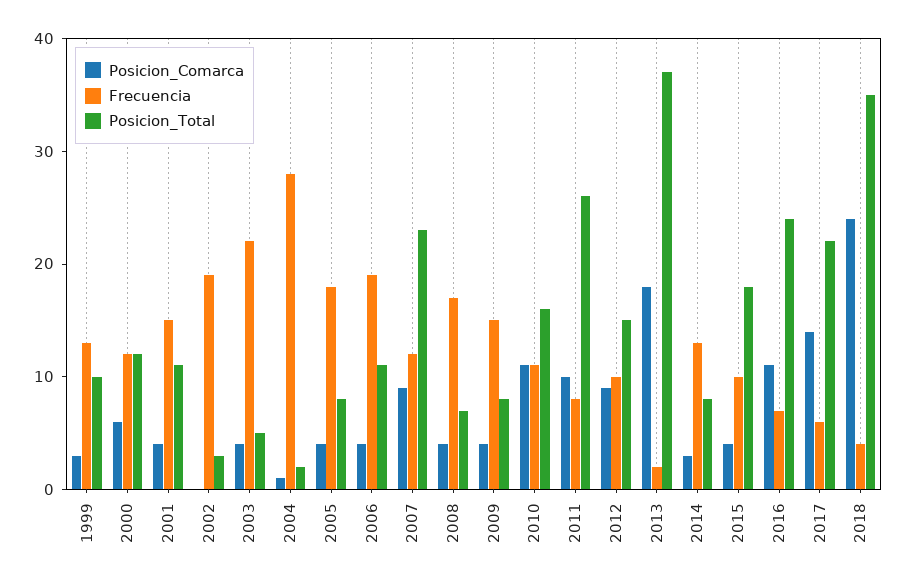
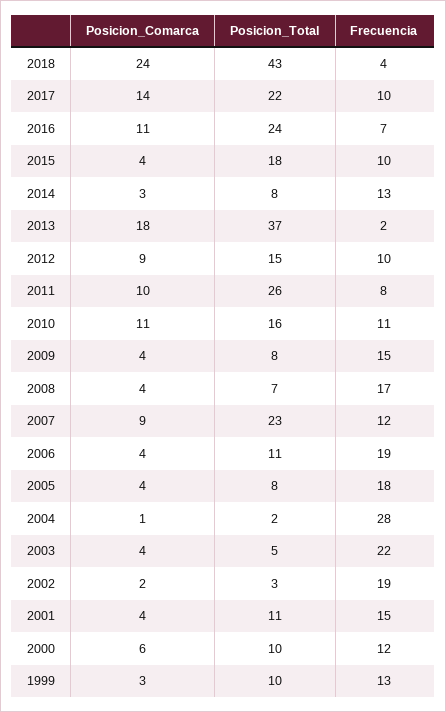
  {
    "Posicion_Comarca": {
      "1999": 3,
      "2000": 6,
      "2001": 4,
-     "2002": 0,
+     "2002": 2,
      "2003": 4,
      "2004": 1,
      "2005": 4,
      "2006": 4,
      "2007": 9,
      "2008": 4,
      "2009": 4,
      "2010": 11,
      "2011": 10,
      "2012": 9,
      "2013": 18,
      "2014": 3,
      "2015": 4,
      "2016": 11,
      "2017": 14,
      "2018": 24
    },
    "Frecuencia": {
      "1999": 13,
      "2000": 12,
      "2001": 15,
      "2002": 19,
      "2003": 22,
      "2004": 28,
      "2005": 18,
      "2006": 19,
      "2007": 12,
      "2008": 17,
      "2009": 15,
      "2010": 11,
      "2011": 8,
      "2012": 10,
      "2013": 2,
      "2014": 13,
      "2015": 10,
      "2016": 7,
-     "2017": 6,
+     "2017": 10,
      "2018": 4
    },
    "Posicion_Total": {
      "1999": 10,
-     "2000": 12,
+     "2000": 10,
      "2001": 11,
      "2002": 3,
      "2003": 5,
      "2004": 2,
      "2005": 8,
      "2006": 11,
      "2007": 23,
      "2008": 7,
      "2009": 8,
      "2010": 16,
      "2011": 26,
      "2012": 15,
      "2013": 37,
      "2014": 8,
      "2015": 18,
      "2016": 24,
      "2017": 22,
-     "2018": 35
+     "2018": 43
    }
  }

